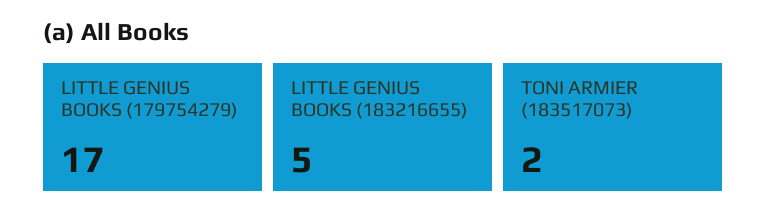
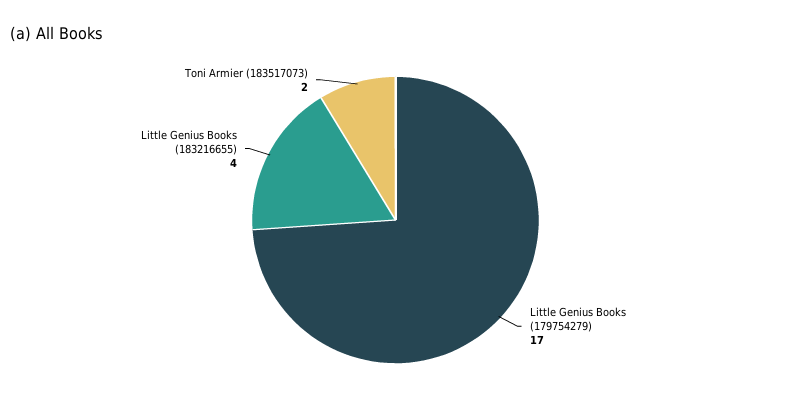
  {
    "LITTLE GENIUS BOOKS (179754279)": 17,
-   "LITTLE GENIUS BOOKS (183216655)": 5,
+   "LITTLE GENIUS BOOKS (183216655)": 4,
    "TONI ARMIER (183517073)": 2
  }

